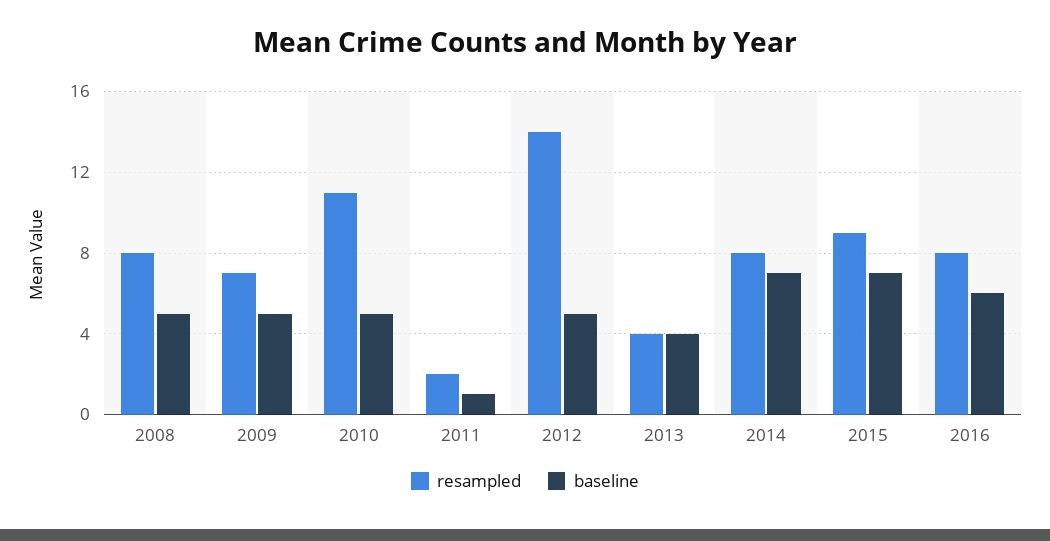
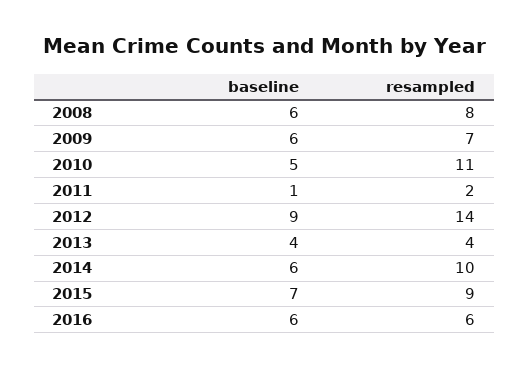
  {
    "resampled": {
      "2008": 8,
      "2009": 7,
      "2010": 11,
      "2011": 2,
      "2012": 14,
      "2013": 4,
-     "2014": 8,
+     "2014": 10,
      "2015": 9,
-     "2016": 8
+     "2016": 6
    },
    "baseline": {
-     "2008": 5,
+     "2008": 6,
-     "2009": 5,
+     "2009": 6,
      "2010": 5,
      "2011": 1,
-     "2012": 5,
+     "2012": 9,
      "2013": 4,
-     "2014": 7,
+     "2014": 6,
      "2015": 7,
      "2016": 6
    }
  }

